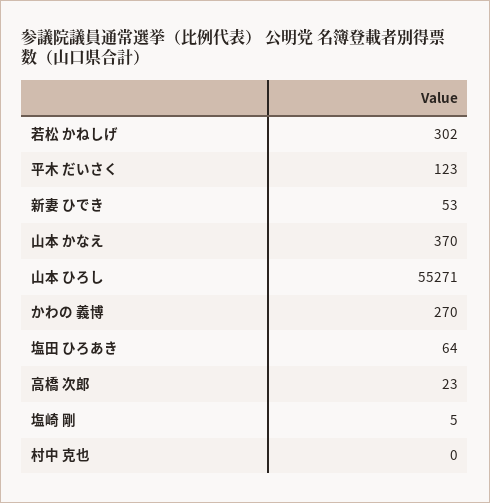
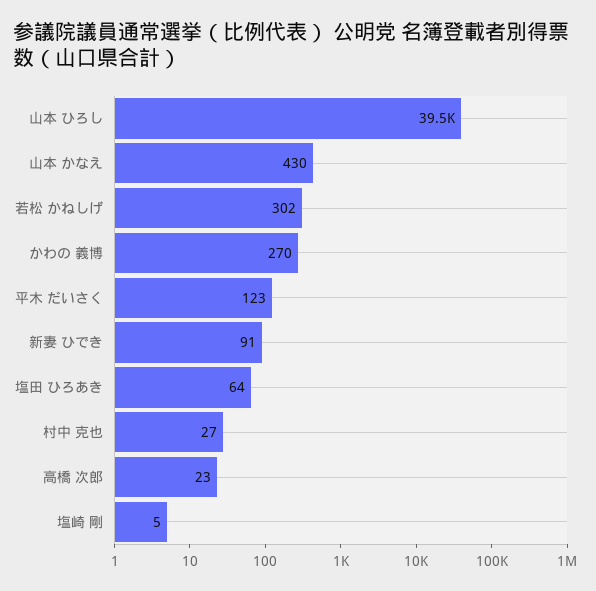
  {
    "若松 かねしげ": 302,
    "平木 だいさく": 123,
-   "新妻 ひでき": 53,
+   "新妻 ひでき": 91,
-   "山本 かなえ": 370,
+   "山本 かなえ": 430,
-   "山本 ひろし": 55271,
+   "山本 ひろし": 39500,
    "かわの 義博": 270,
    "塩田 ひろあき": 64,
    "高橋 次郎": 23,
    "塩崎 剛": 5,
-   "村中 克也": 0
+   "村中 克也": 27
  }

